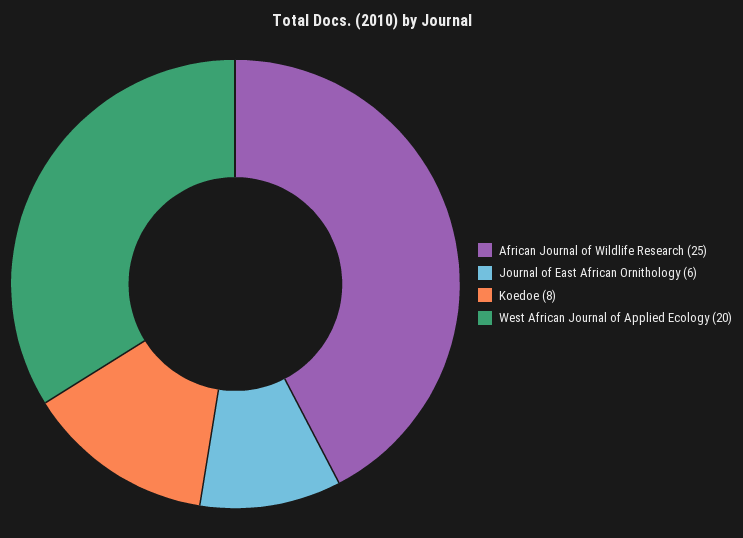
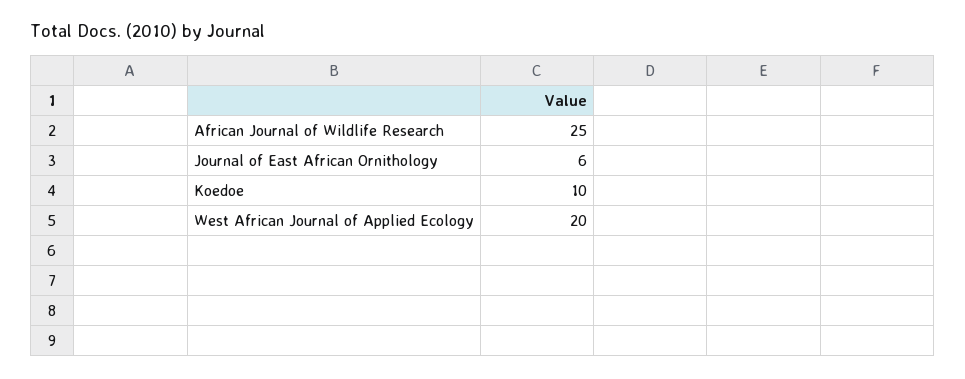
  {
    "African Journal of Wildlife Research": 25,
    "Journal of East African Ornithology": 6,
-   "Koedoe": 8,
+   "Koedoe": 10,
    "West African Journal of Applied Ecology": 20
  }

